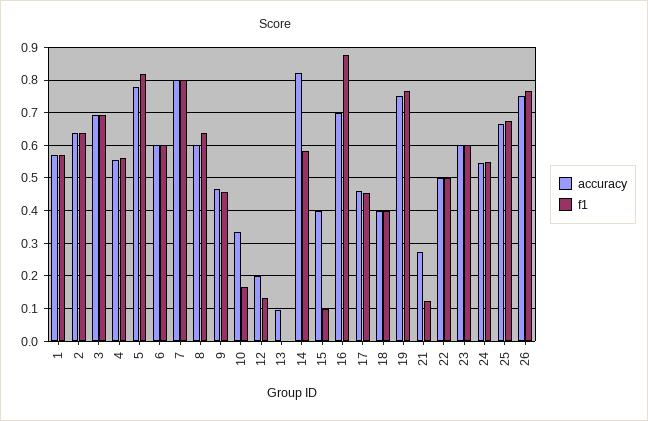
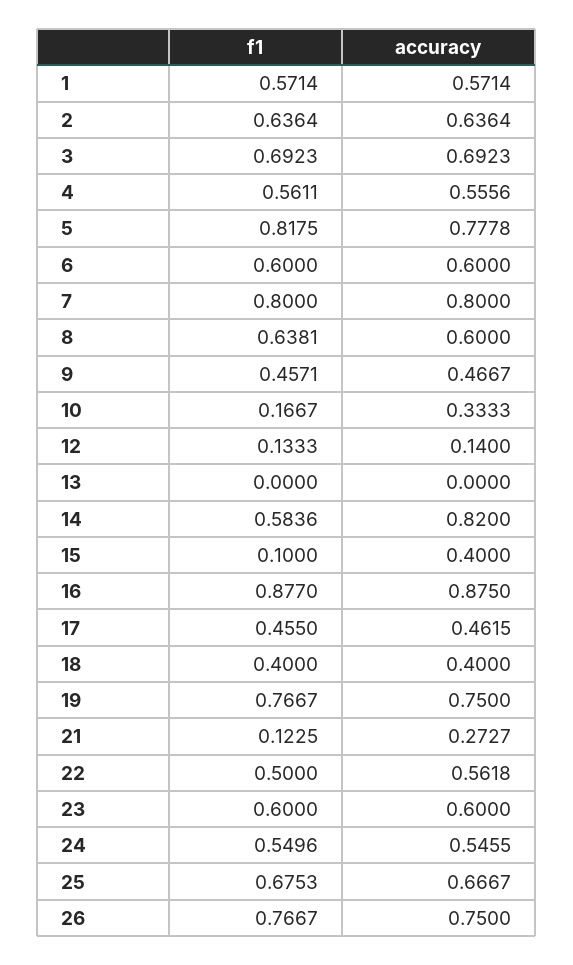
  {
    "accuracy": {
      "1": 0.5714,
      "2": 0.6364,
      "3": 0.6923,
      "4": 0.5556,
      "5": 0.7778,
      "6": 0.6,
      "7": 0.8,
      "8": 0.6,
      "9": 0.4667,
      "10": 0.3333,
-     "12": 0.2,
+     "12": 0.14,
-     "13": 0.1,
+     "13": 0,
      "14": 0.82,
      "15": 0.4,
-     "16": 0.7,
+     "16": 0.875,
      "17": 0.4615,
      "18": 0.4,
      "19": 0.75,
      "21": 0.2727,
-     "22": 0.5,
+     "22": 0.5618,
      "23": 0.6,
      "24": 0.5455,
      "25": 0.6667,
      "26": 0.75
    },
    "f1": {
      "1": 0.5714,
      "2": 0.6364,
      "3": 0.6923,
      "4": 0.5611,
      "5": 0.8175,
      "6": 0.6,
      "7": 0.8,
      "8": 0.6381,
      "9": 0.4571,
      "10": 0.1667,
      "12": 0.1333,
      "13": 0,
      "14": 0.5836,
      "15": 0.1,
      "16": 0.877,
      "17": 0.455,
      "18": 0.4,
      "19": 0.7667,
      "21": 0.1225,
      "22": 0.5,
      "23": 0.6,
      "24": 0.5496,
      "25": 0.6753,
      "26": 0.7667
    }
  }

